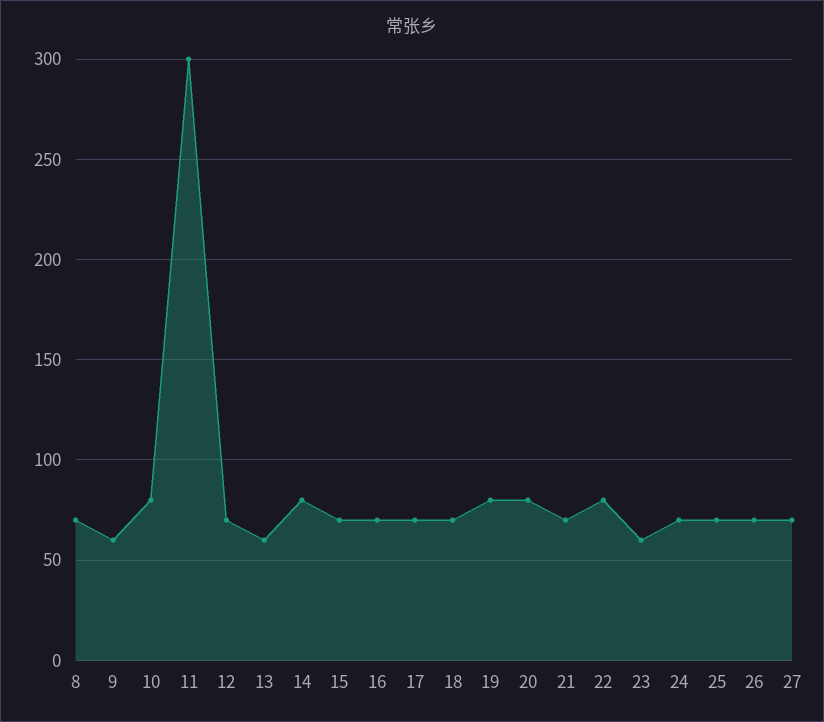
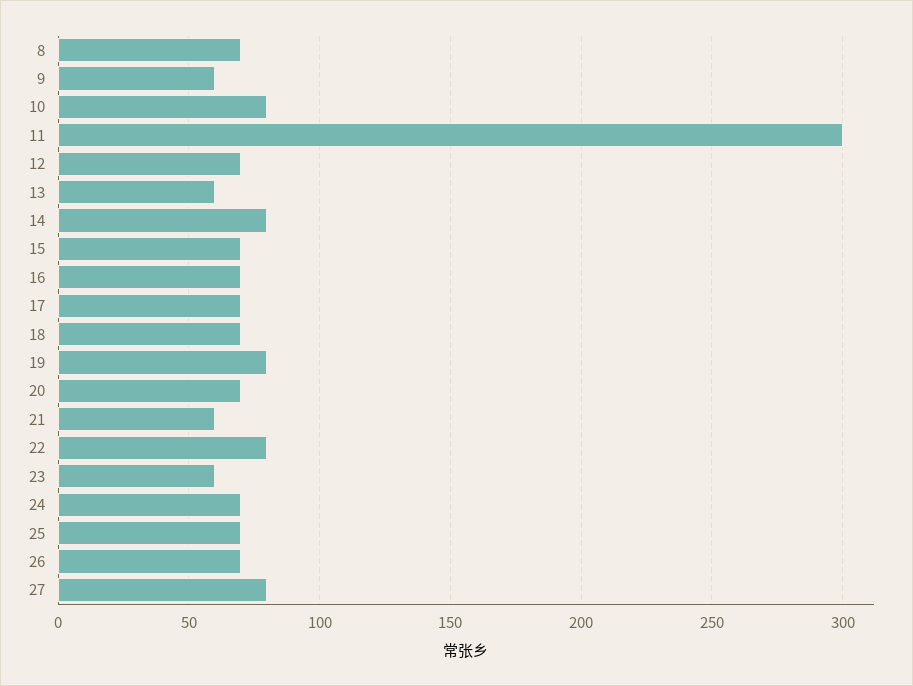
  {
    "8": 70,
    "9": 60,
    "10": 80,
    "11": 300,
    "12": 70,
    "13": 60,
    "14": 80,
    "15": 70,
    "16": 70,
    "17": 70,
    "18": 70,
    "19": 80,
-   "20": 80,
+   "20": 70,
-   "21": 70,
+   "21": 60,
    "22": 80,
    "23": 60,
    "24": 70,
    "25": 70,
    "26": 70,
-   "27": 70
+   "27": 80
  }

